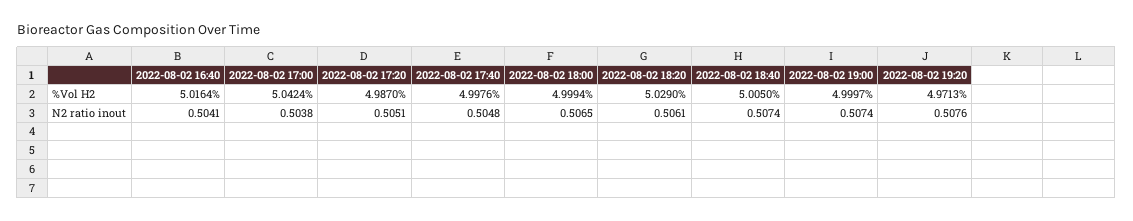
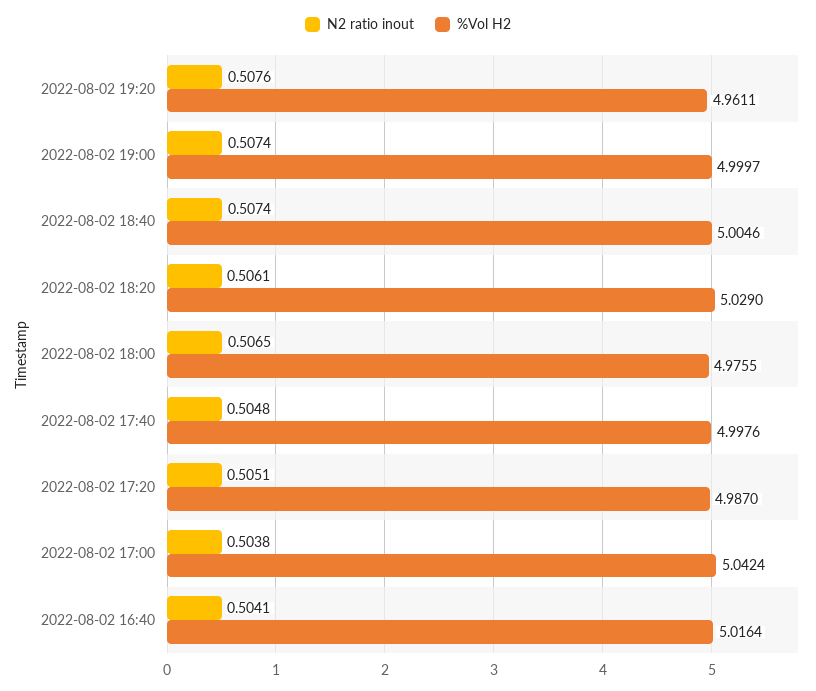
  {
    "%Vol H2": {
      "2022-08-02 16:40": 5.0164,
      "2022-08-02 17:00": 5.0424,
      "2022-08-02 17:20": 4.987,
      "2022-08-02 17:40": 4.9976,
-     "2022-08-02 18:00": 4.9994,
+     "2022-08-02 18:00": 4.9755,
      "2022-08-02 18:20": 5.029,
-     "2022-08-02 18:40": 5.005,
+     "2022-08-02 18:40": 5.0046,
      "2022-08-02 19:00": 4.9997,
-     "2022-08-02 19:20": 4.9713
+     "2022-08-02 19:20": 4.9611
    },
    "N2 ratio inout": {
      "2022-08-02 16:40": 0.5041,
      "2022-08-02 17:00": 0.5038,
      "2022-08-02 17:20": 0.5051,
      "2022-08-02 17:40": 0.5048,
      "2022-08-02 18:00": 0.5065,
      "2022-08-02 18:20": 0.5061,
      "2022-08-02 18:40": 0.5074,
      "2022-08-02 19:00": 0.5074,
      "2022-08-02 19:20": 0.5076
    }
  }

